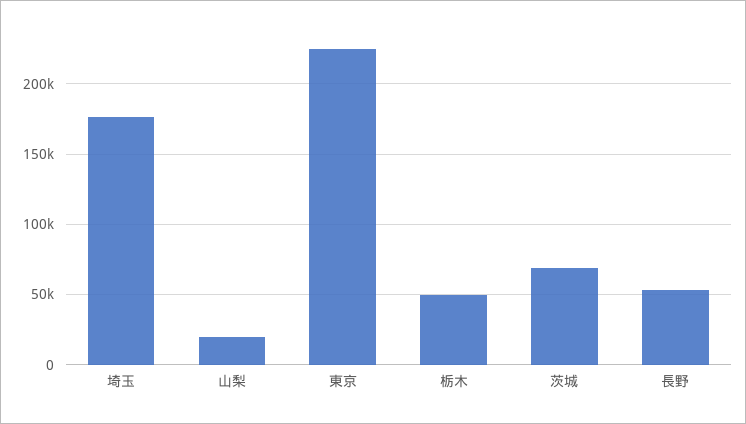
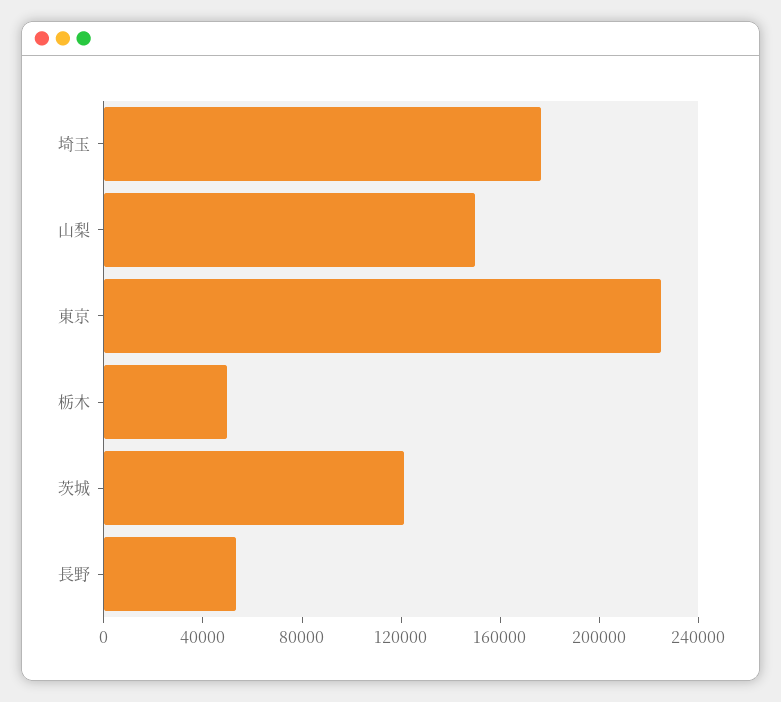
  {
    "埼玉": 175000,
-   "山梨": 20000,
+   "山梨": 150000,
    "東京": 225000,
    "栃木": 50000,
-   "茨城": 70000,
+   "茨城": 120000,
    "長野": 55000
  }

